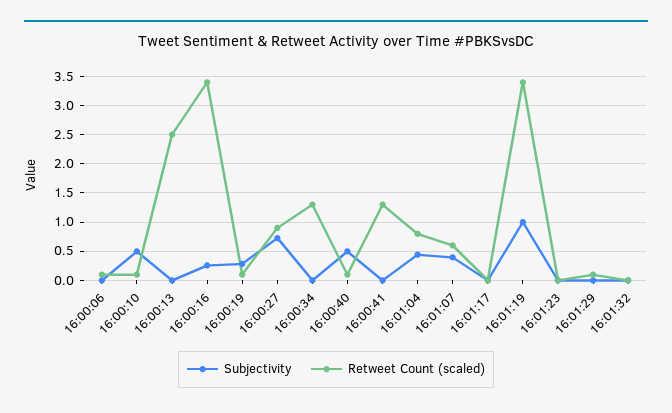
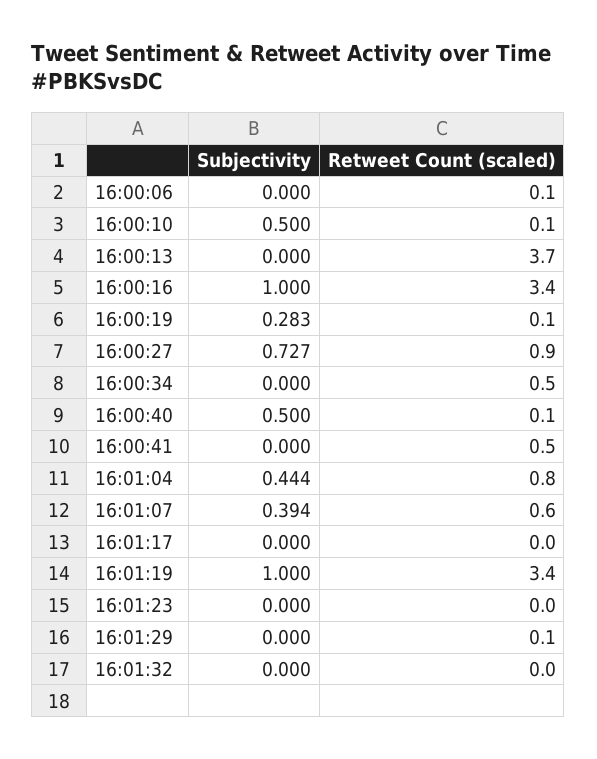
  {
    "Subjectivity": {
      "16:00:06": 0,
      "16:00:10": 0.5,
      "16:00:13": 0,
-     "16:00:16": 0.25,
+     "16:00:16": 1,
      "16:00:19": 0.283,
      "16:00:27": 0.727,
      "16:00:34": 0,
      "16:00:40": 0.5,
      "16:00:41": 0,
      "16:01:04": 0.444,
      "16:01:07": 0.394,
      "16:01:17": 0,
      "16:01:19": 1,
      "16:01:23": 0,
      "16:01:29": 0,
      "16:01:32": 0
    },
    "Retweet Count (scaled)": {
      "16:00:06": 0.1,
      "16:00:10": 0.1,
-     "16:00:13": 2.5,
+     "16:00:13": 3.7,
      "16:00:16": 3.4,
      "16:00:19": 0.1,
      "16:00:27": 0.9,
-     "16:00:34": 1.25,
+     "16:00:34": 0.5,
      "16:00:40": 0.1,
-     "16:00:41": 1.25,
+     "16:00:41": 0.5,
      "16:01:04": 0.8,
      "16:01:07": 0.6,
      "16:01:17": 0,
      "16:01:19": 3.4,
      "16:01:23": 0,
      "16:01:29": 0.1,
      "16:01:32": 0
    }
  }

